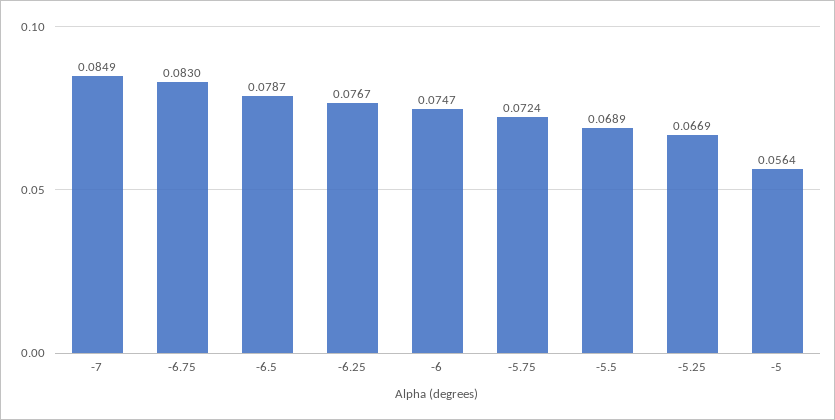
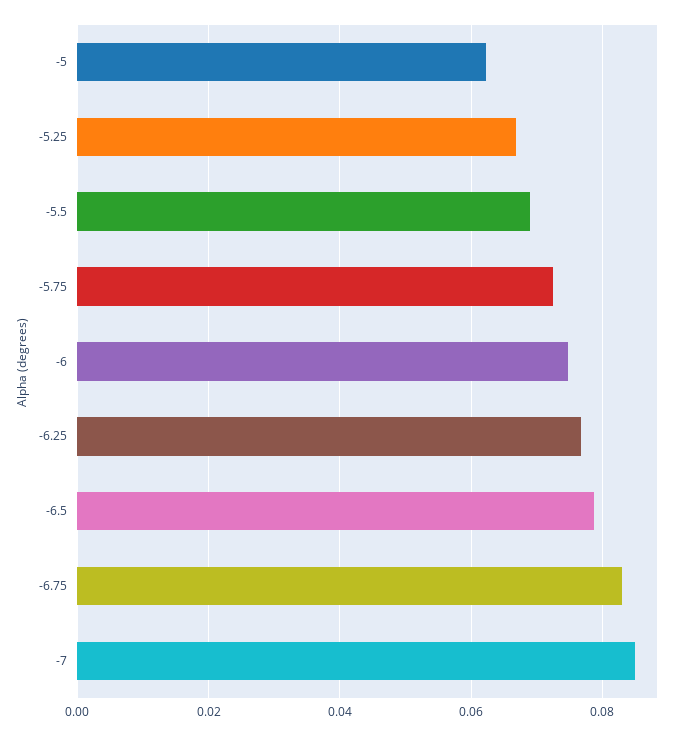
  {
    "-7": 0.0849,
    "-6.75": 0.083,
    "-6.5": 0.0787,
    "-6.25": 0.0767,
    "-6": 0.0747,
    "-5.75": 0.0724,
    "-5.5": 0.0689,
    "-5.25": 0.0669,
-   "-5": 0.0564
+   "-5": 0.062
  }

